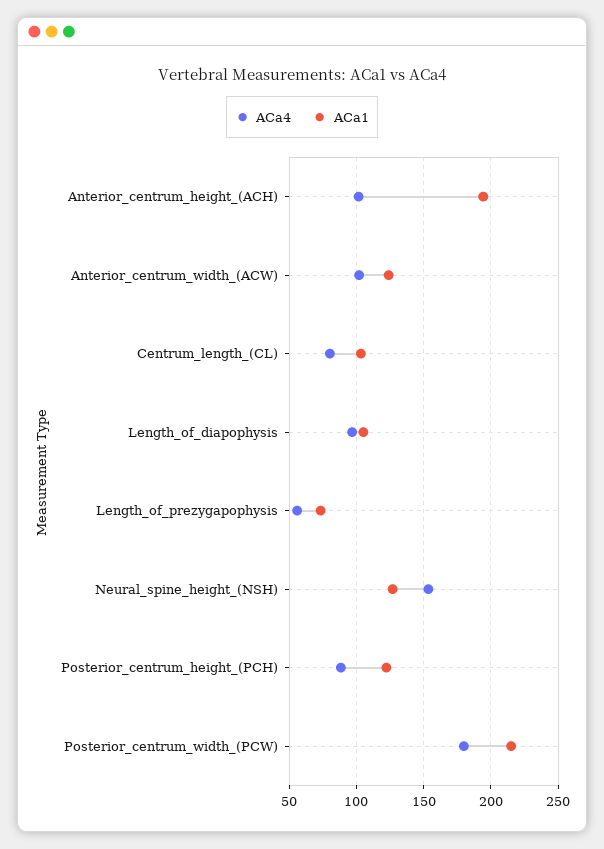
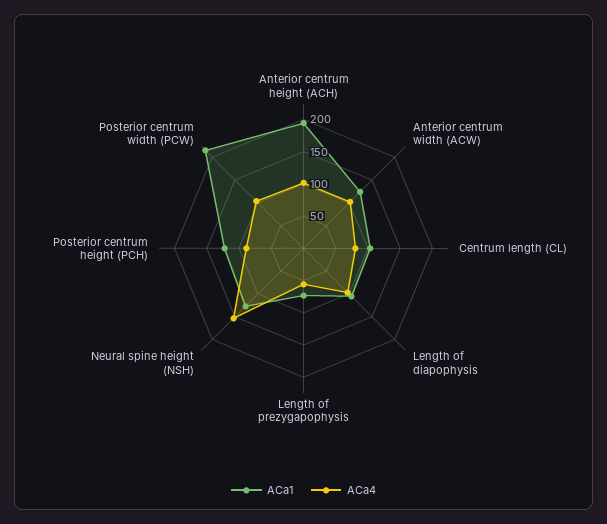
  {
    "ACa4": {
      "Anterior_centrum_height_(ACH)": 100,
      "Anterior_centrum_width_(ACW)": 100,
      "Centrum_length_(CL)": 80,
      "Length_of_diapophysis": 95,
      "Length_of_prezygapophysis": 55,
      "Neural_spine_height_(NSH)": 155,
      "Posterior_centrum_height_(PCH)": 90,
-     "Posterior_centrum_width_(PCW)": 180
+     "Posterior_centrum_width_(PCW)": 100
    },
    "ACa1": {
      "Anterior_centrum_height_(ACH)": 195,
      "Anterior_centrum_width_(ACW)": 125,
      "Centrum_length_(CL)": 105,
      "Length_of_diapophysis": 105,
      "Length_of_prezygapophysis": 75,
      "Neural_spine_height_(NSH)": 125,
      "Posterior_centrum_height_(PCH)": 120,
      "Posterior_centrum_width_(PCW)": 215
    }
  }

